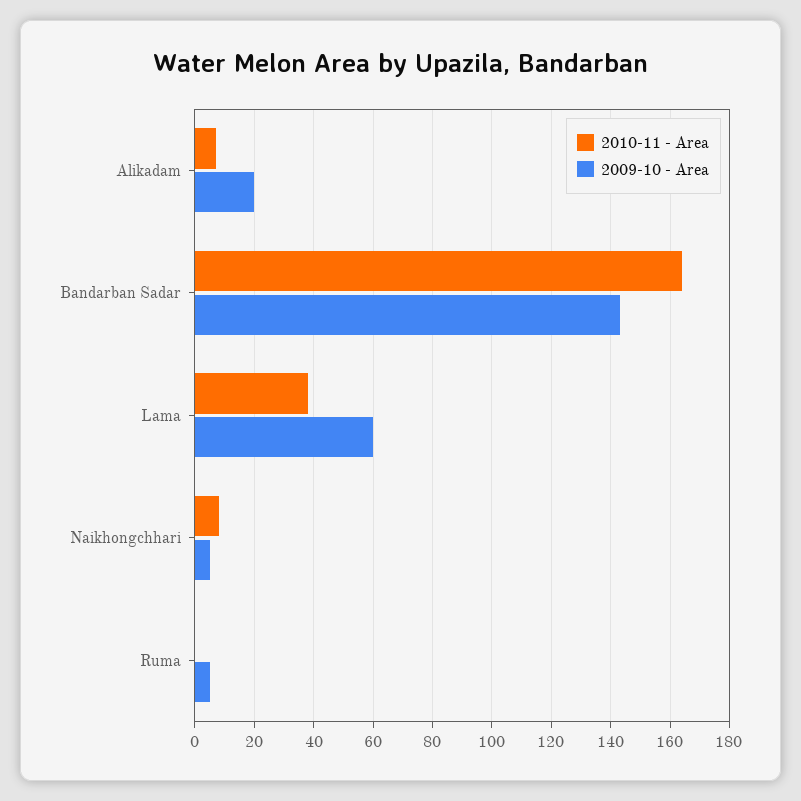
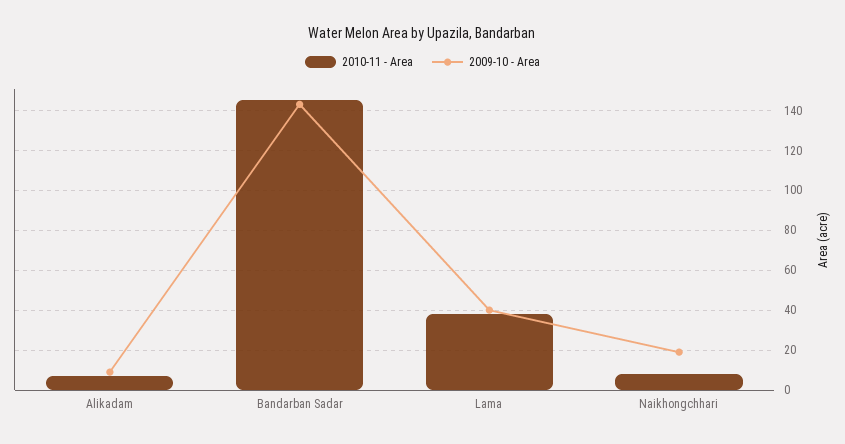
  {
    "2010-11 - Area": {
      "Alikadam": 5,
-     "Bandarban Sadar": 165,
+     "Bandarban Sadar": 145,
      "Lama": 40,
-     "Naikhongchhari": 10,
+     "Naikhongchhari": 10
-     "Ruma": 0
    },
    "2009-10 - Area": {
-     "Alikadam": 20,
+     "Alikadam": 10,
      "Bandarban Sadar": 145,
-     "Lama": 60,
+     "Lama": 40,
-     "Naikhongchhari": 5,
+     "Naikhongchhari": 20
-     "Ruma": 5
    }
  }

